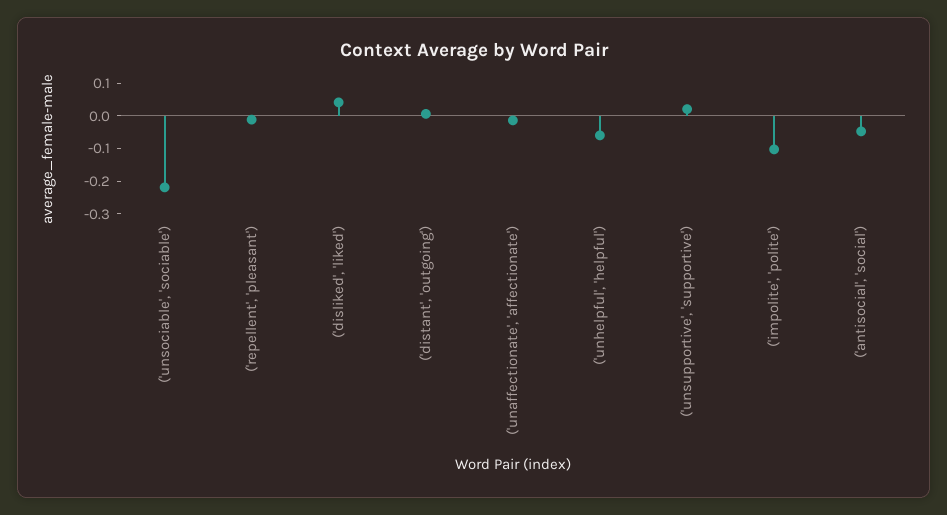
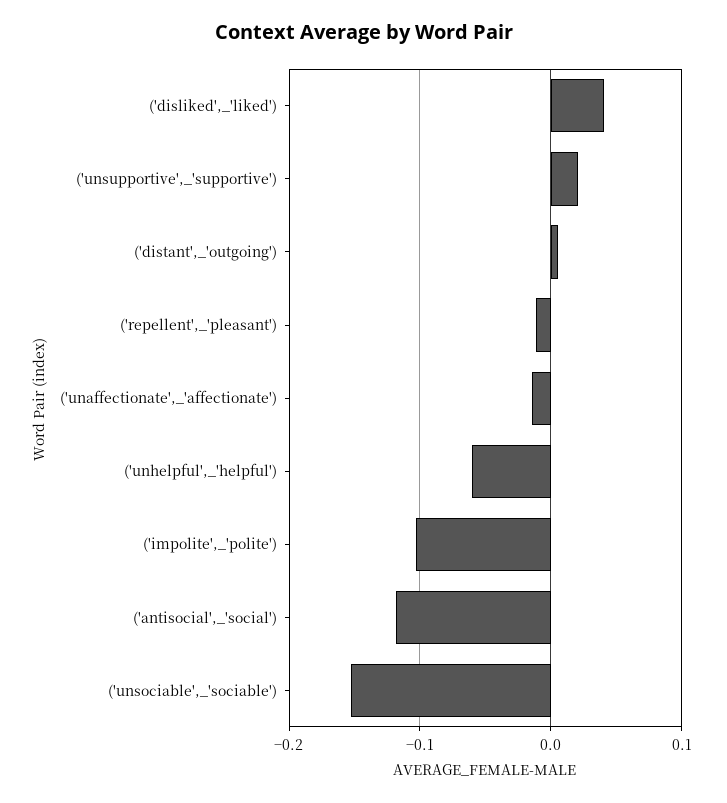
  {
-   "('unsociable', 'sociable')": -0.225,
+   "('unsociable', 'sociable')": -0.15,
    "('repellent', 'pleasant')": -0.01,
    "('disliked', 'liked')": 0.04,
    "('distant', 'outgoing')": 0.01,
    "('unaffectionate', 'affectionate')": -0.01,
    "('unhelpful', 'helpful')": -0.06,
    "('unsupportive', 'supportive')": 0.02,
    "('impolite', 'polite')": -0.1,
-   "('antisocial', 'social')": -0.05
+   "('antisocial', 'social')": -0.12
  }

